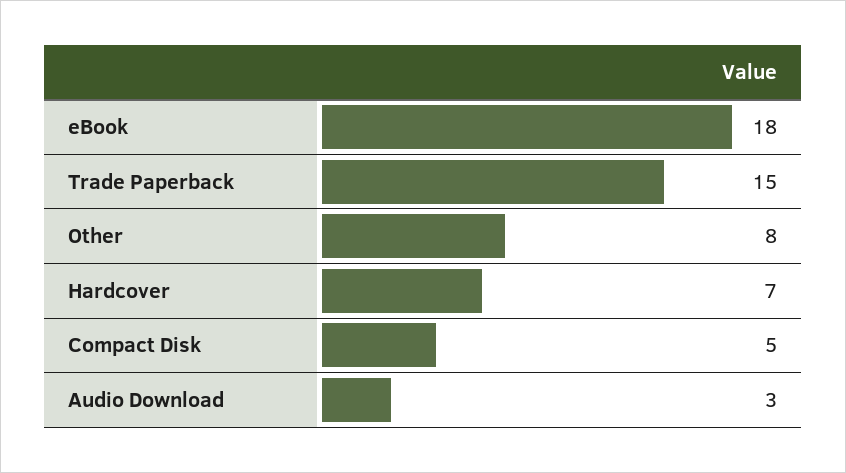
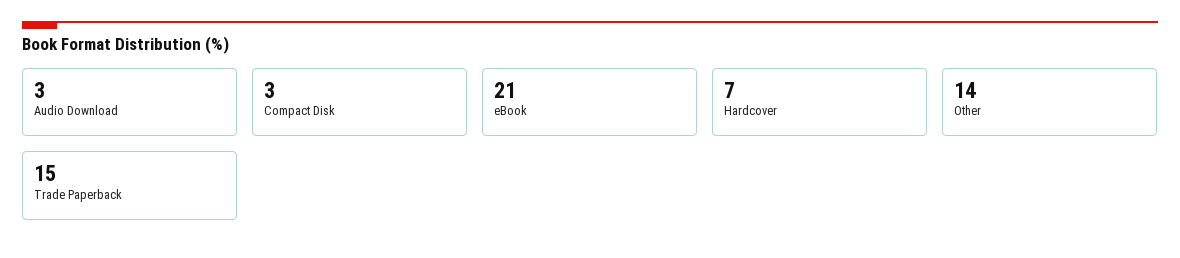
  {
-   "eBook": 18,
+   "eBook": 21,
    "Trade Paperback": 15,
-   "Other": 8,
+   "Other": 14,
    "Hardcover": 7,
-   "Compact Disk": 5,
+   "Compact Disk": 3,
    "Audio Download": 3
  }

